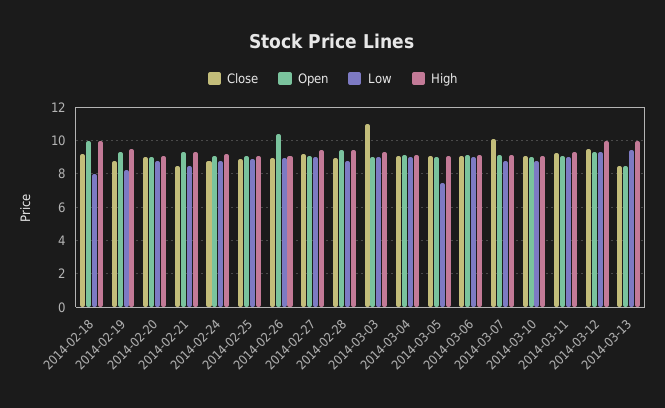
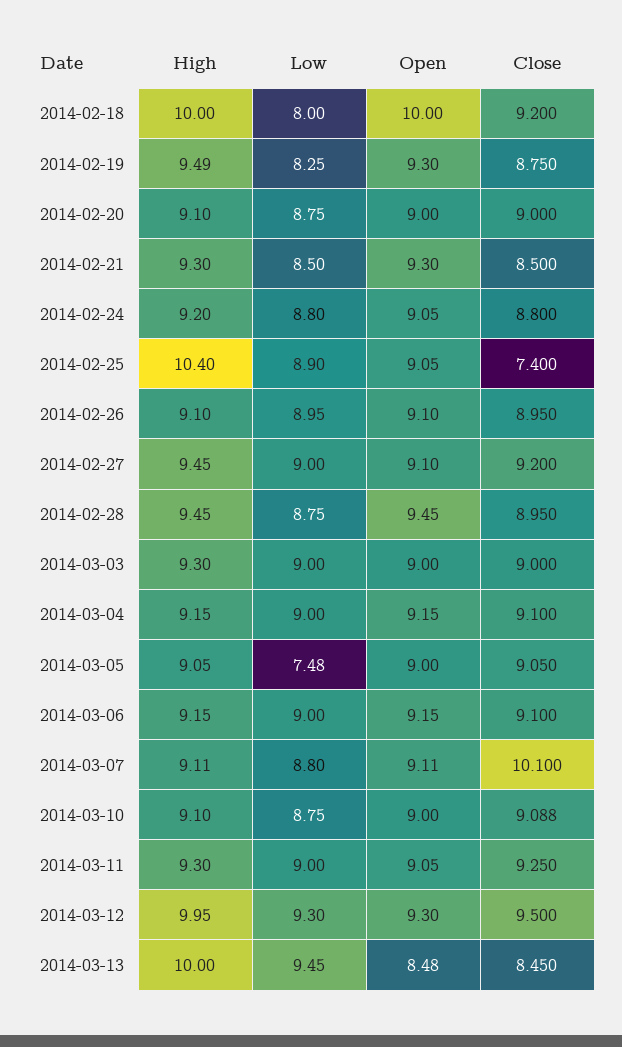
  {
    "Close": {
      "2014-02-18": 9.2,
      "2014-02-19": 8.75,
      "2014-02-20": 9,
      "2014-02-21": 8.5,
      "2014-02-24": 8.8,
-     "2014-02-25": 9,
+     "2014-02-25": 7.4,
      "2014-02-26": 8.95,
      "2014-02-27": 9.2,
      "2014-02-28": 8.95,
-     "2014-03-03": 11,
+     "2014-03-03": 9,
      "2014-03-04": 9.1,
      "2014-03-05": 9.05,
      "2014-03-06": 9.1,
      "2014-03-07": 10.1,
      "2014-03-10": 9.088,
      "2014-03-11": 9.25,
      "2014-03-12": 9.5,
      "2014-03-13": 8.45
    },
    "Open": {
      "2014-02-18": 10,
      "2014-02-19": 9.3,
      "2014-02-20": 9,
      "2014-02-21": 9.3,
      "2014-02-24": 9.05,
      "2014-02-25": 9.05,
-     "2014-02-26": 10.5,
+     "2014-02-26": 9.1,
      "2014-02-27": 9.1,
      "2014-02-28": 9.45,
      "2014-03-03": 9,
      "2014-03-04": 9.15,
      "2014-03-05": 9,
      "2014-03-06": 9.15,
      "2014-03-07": 9.11,
      "2014-03-10": 9,
      "2014-03-11": 9.05,
      "2014-03-12": 9.3,
      "2014-03-13": 8.48
    },
    "Low": {
      "2014-02-18": 8,
      "2014-02-19": 8.25,
      "2014-02-20": 8.75,
      "2014-02-21": 8.5,
      "2014-02-24": 8.8,
      "2014-02-25": 8.9,
      "2014-02-26": 8.95,
      "2014-02-27": 9,
      "2014-02-28": 8.75,
      "2014-03-03": 9,
      "2014-03-04": 9,
      "2014-03-05": 7.48,
      "2014-03-06": 9,
      "2014-03-07": 8.8,
      "2014-03-10": 8.75,
      "2014-03-11": 9,
      "2014-03-12": 9.3,
      "2014-03-13": 9.45
    },
    "High": {
      "2014-02-18": 10,
      "2014-02-19": 9.49,
      "2014-02-20": 9.1,
      "2014-02-21": 9.3,
      "2014-02-24": 9.2,
-     "2014-02-25": 9,
+     "2014-02-25": 10.4,
      "2014-02-26": 9.1,
      "2014-02-27": 9.45,
      "2014-02-28": 9.45,
      "2014-03-03": 9.3,
      "2014-03-04": 9.15,
      "2014-03-05": 9.05,
      "2014-03-06": 9.15,
      "2014-03-07": 9.11,
      "2014-03-10": 9.1,
      "2014-03-11": 9.3,
      "2014-03-12": 9.95,
      "2014-03-13": 10
    }
  }

